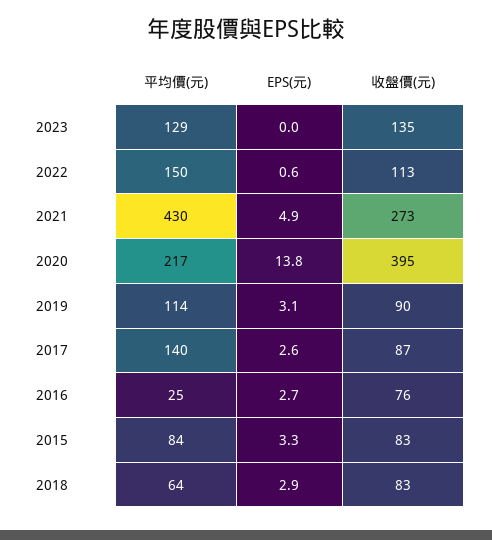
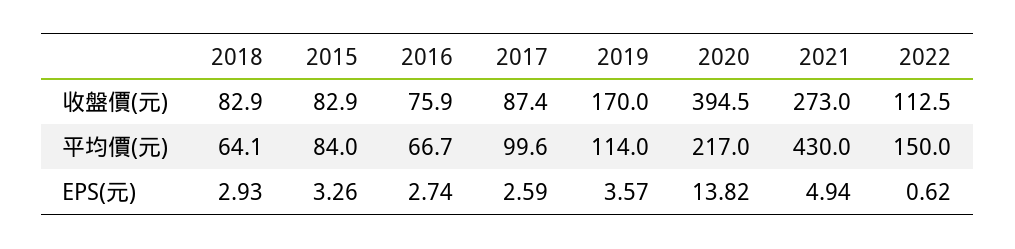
  {
    "平均價(元)": {
-     "2023": 129,
      "2022": 150,
      "2021": 430,
      "2020": 217,
      "2019": 114,
-     "2017": 140,
+     "2017": 99.6,
-     "2016": 25,
+     "2016": 66.7,
      "2015": 84,
      "2018": 64.1
    },
    "EPS(元)": {
-     "2023": 0,
      "2022": 0.62,
      "2021": 4.94,
      "2020": 13.82,
-     "2019": 3.1,
+     "2019": 3.57,
      "2017": 2.59,
      "2016": 2.74,
      "2015": 3.26,
      "2018": 2.93
    },
    "收盤價(元)": {
-     "2023": 135,
      "2022": 112.5,
      "2021": 273,
      "2020": 394.5,
-     "2019": 90,
+     "2019": 170,
      "2017": 87.4,
      "2016": 75.9,
      "2015": 82.9,
      "2018": 82.9
    }
  }

